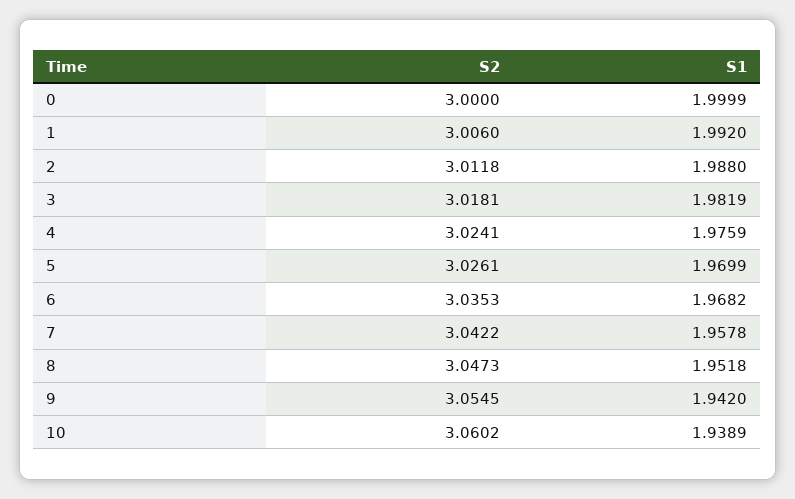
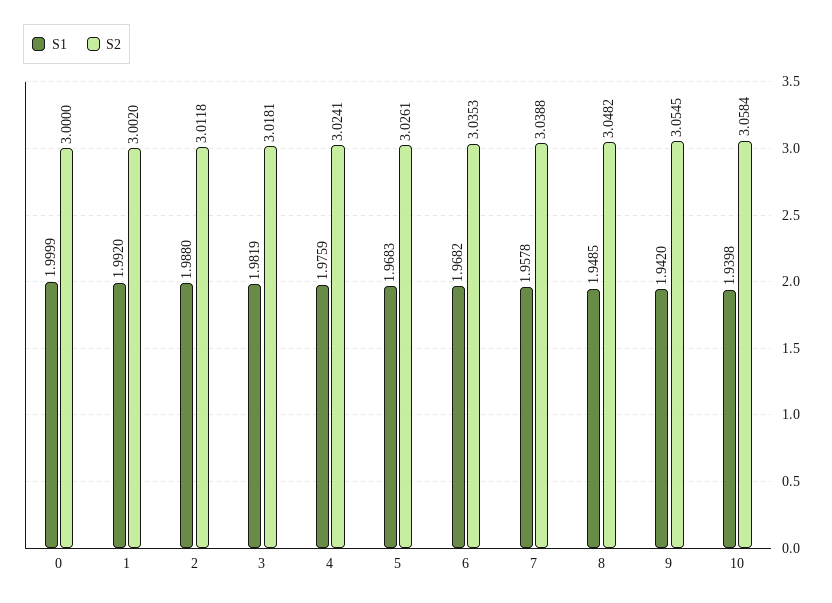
  {
    "S2": {
      "0": 3,
-     "1": 3.006,
+     "1": 3.002,
      "2": 3.0118,
      "3": 3.0181,
      "4": 3.0241,
      "5": 3.0261,
      "6": 3.0353,
-     "7": 3.0422,
+     "7": 3.0388,
-     "8": 3.0473,
+     "8": 3.0482,
      "9": 3.0545,
-     "10": 3.0602
+     "10": 3.0584
    },
    "S1": {
      "0": 1.9999,
      "1": 1.992,
      "2": 1.988,
      "3": 1.9819,
      "4": 1.9759,
-     "5": 1.9699,
+     "5": 1.9683,
      "6": 1.9682,
      "7": 1.9578,
-     "8": 1.9518,
+     "8": 1.9485,
      "9": 1.942,
-     "10": 1.9389
+     "10": 1.9398
    }
  }

